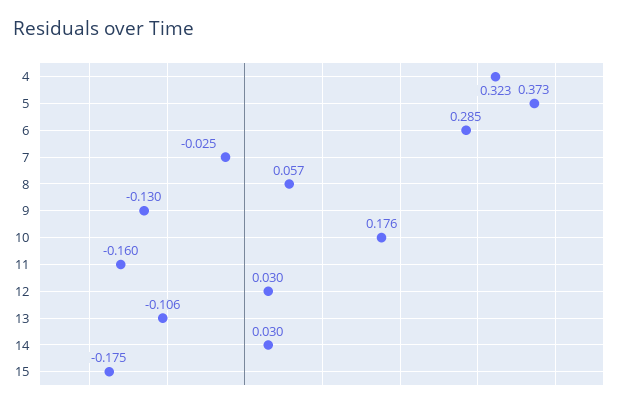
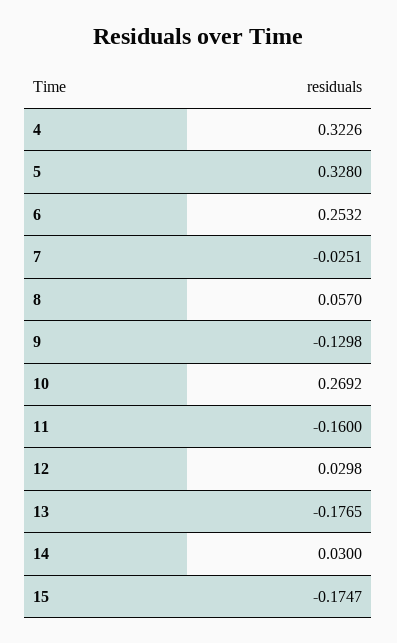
  {
    "4": 0.3226,
-   "5": 0.373,
+   "5": 0.328,
-   "6": 0.285,
+   "6": 0.2532,
    "7": -0.0251,
    "8": 0.057,
    "9": -0.1298,
-   "10": 0.176,
+   "10": 0.2692,
    "11": -0.16,
    "12": 0.0298,
-   "13": -0.106,
+   "13": -0.1765,
    "14": 0.03,
    "15": -0.1747
  }

